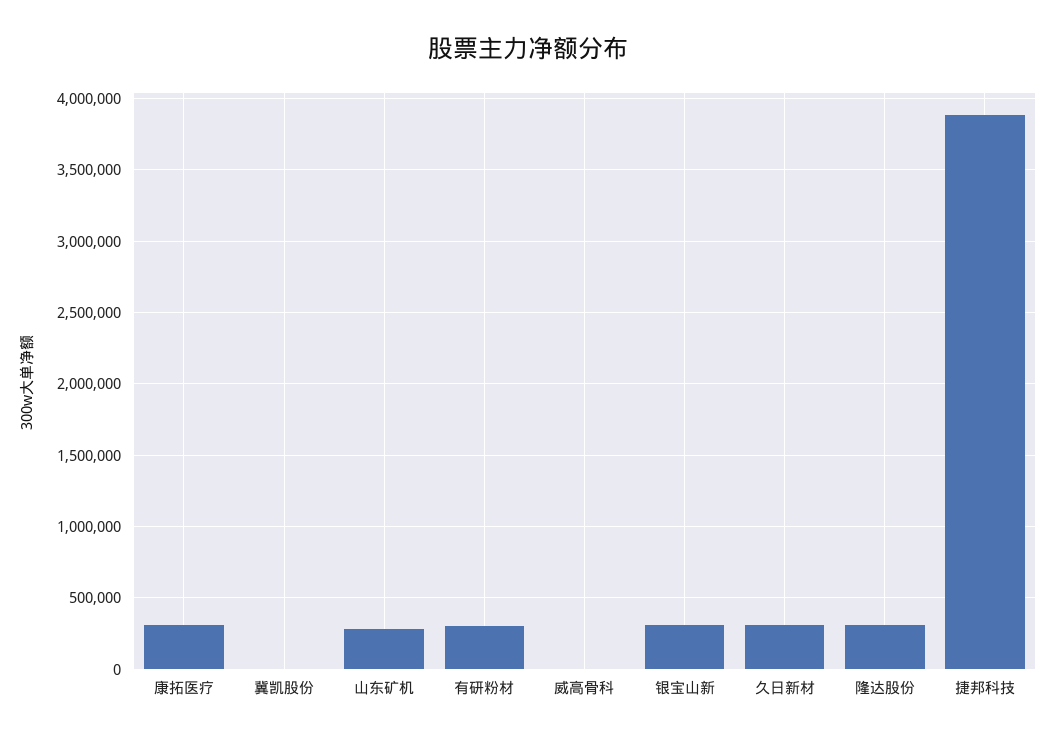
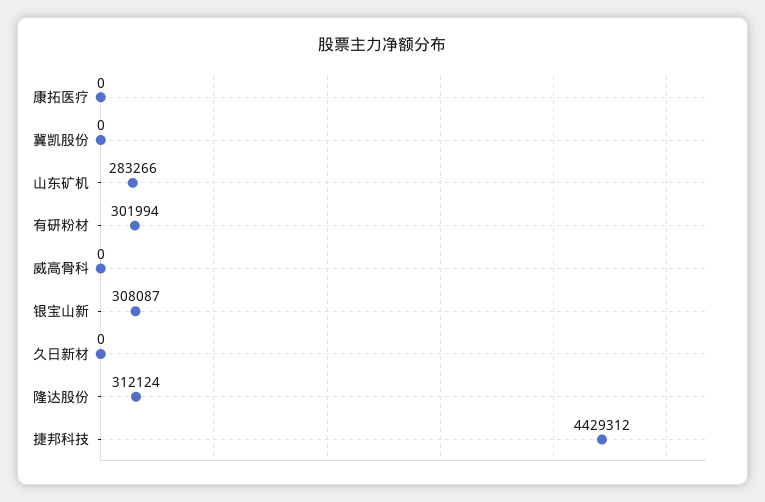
  {
-   "康拓医疗": 300000,
+   "康拓医疗": 0,
    "冀凯股份": 0,
    "山东矿机": 283266,
    "有研粉材": 301994,
    "威高骨科": 0,
    "银宝山新": 308087,
-   "久日新材": 300000,
+   "久日新材": 0,
    "隆达股份": 312124,
-   "捷邦科技": 3900000
+   "捷邦科技": 4429312
  }

